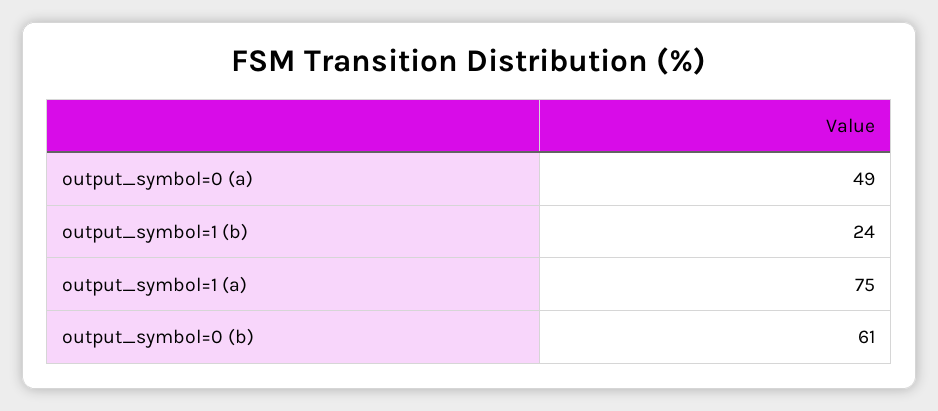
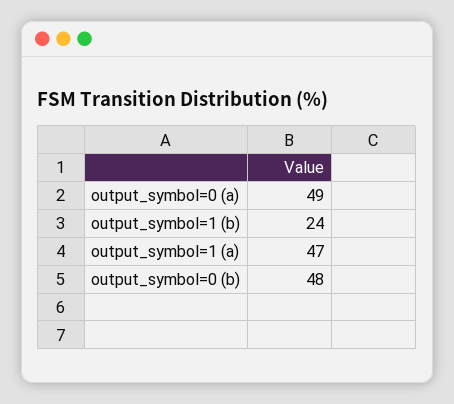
  {
    "output_symbol=0 (a)": 49,
    "output_symbol=1 (b)": 24,
-   "output_symbol=1 (a)": 75,
+   "output_symbol=1 (a)": 47,
-   "output_symbol=0 (b)": 61
+   "output_symbol=0 (b)": 48
  }

